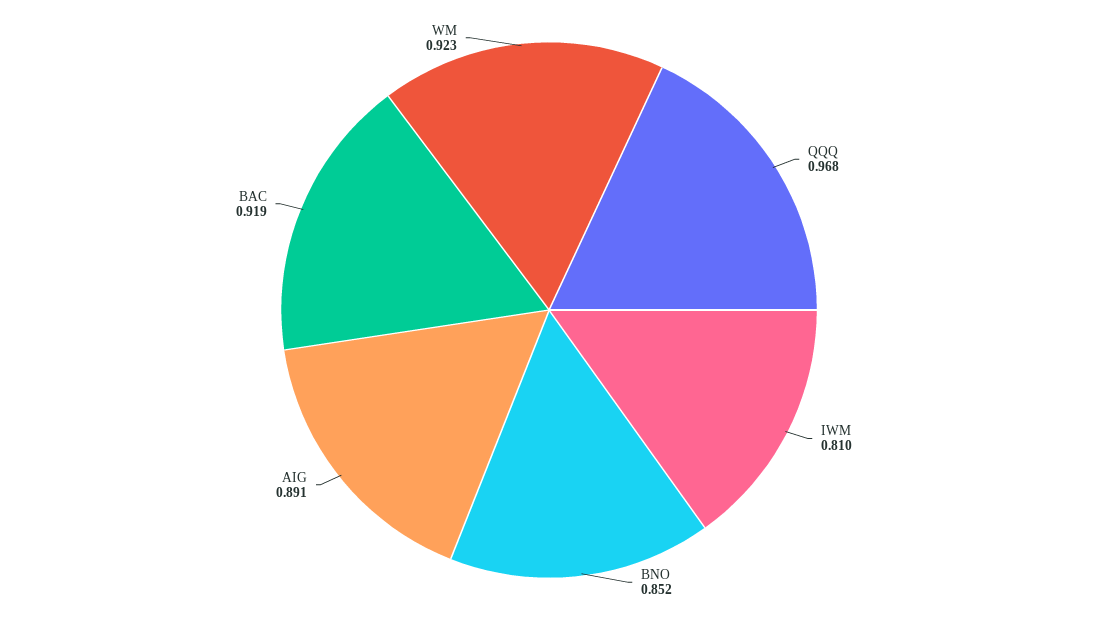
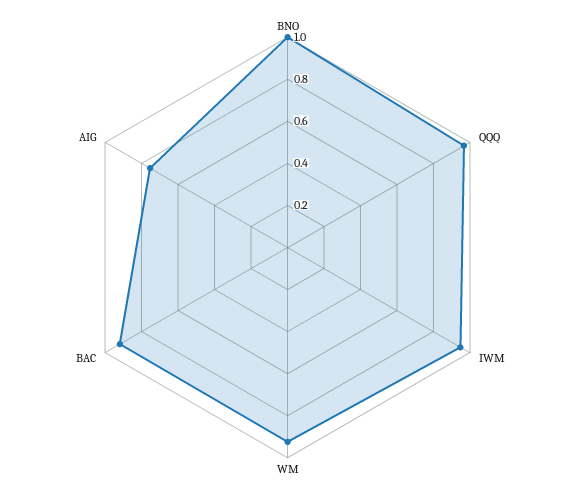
  {
    "QQQ": 0.968,
-   "IWM": 0.81,
+   "IWM": 0.95,
-   "BNO": 0.852,
+   "BNO": 1,
-   "AIG": 0.891,
+   "AIG": 0.75,
    "BAC": 0.919,
    "WM": 0.923
  }

